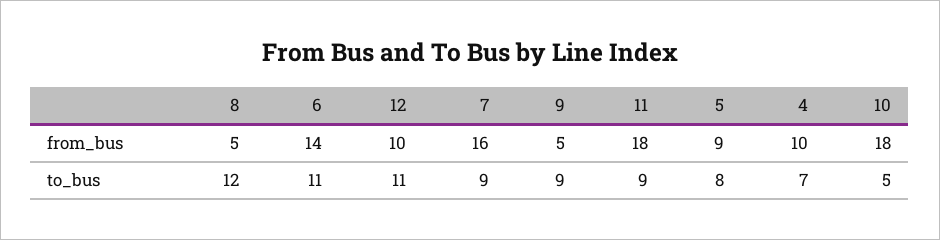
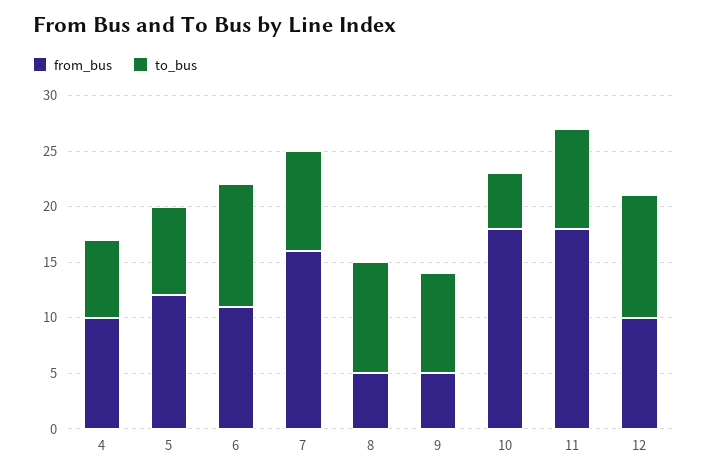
  {
    "from_bus": {
      "8": 5,
-     "6": 14,
+     "6": 11,
      "12": 10,
      "7": 16,
      "9": 5,
      "11": 18,
-     "5": 9,
+     "5": 12,
      "4": 10,
      "10": 18
    },
    "to_bus": {
-     "8": 12,
+     "8": 10,
      "6": 11,
      "12": 11,
      "7": 9,
      "9": 9,
      "11": 9,
      "5": 8,
      "4": 7,
      "10": 5
    }
  }

